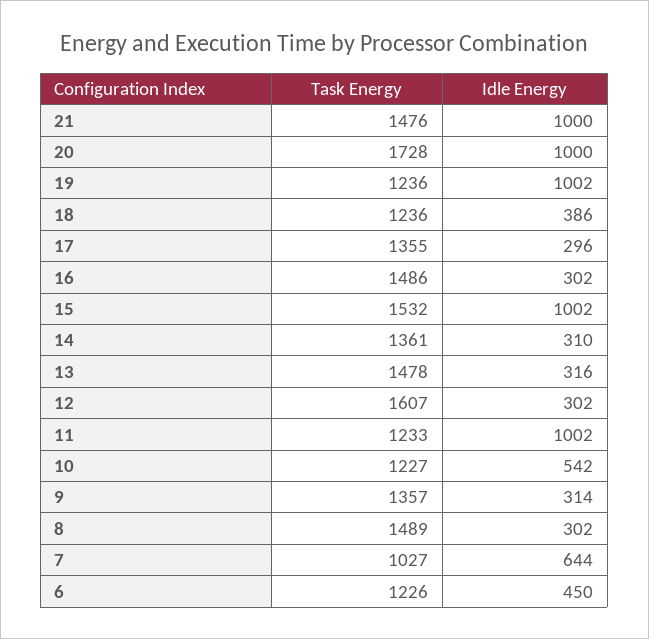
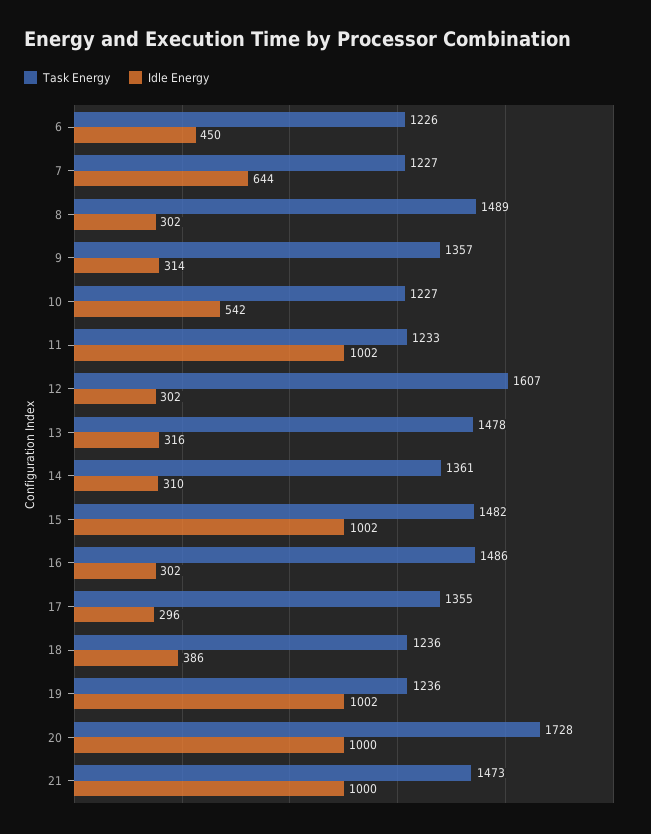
  {
    "Task Energy": {
-     "21": 1476,
+     "21": 1473,
      "20": 1728,
      "19": 1236,
      "18": 1236,
      "17": 1355,
      "16": 1486,
-     "15": 1532,
+     "15": 1482,
      "14": 1361,
      "13": 1478,
      "12": 1607,
      "11": 1233,
      "10": 1227,
      "9": 1357,
      "8": 1489,
-     "7": 1027,
+     "7": 1227,
      "6": 1226
    },
    "Idle Energy": {
      "21": 1000,
      "20": 1000,
      "19": 1002,
      "18": 386,
      "17": 296,
      "16": 302,
      "15": 1002,
      "14": 310,
      "13": 316,
      "12": 302,
      "11": 1002,
      "10": 542,
      "9": 314,
      "8": 302,
      "7": 644,
      "6": 450
    }
  }

